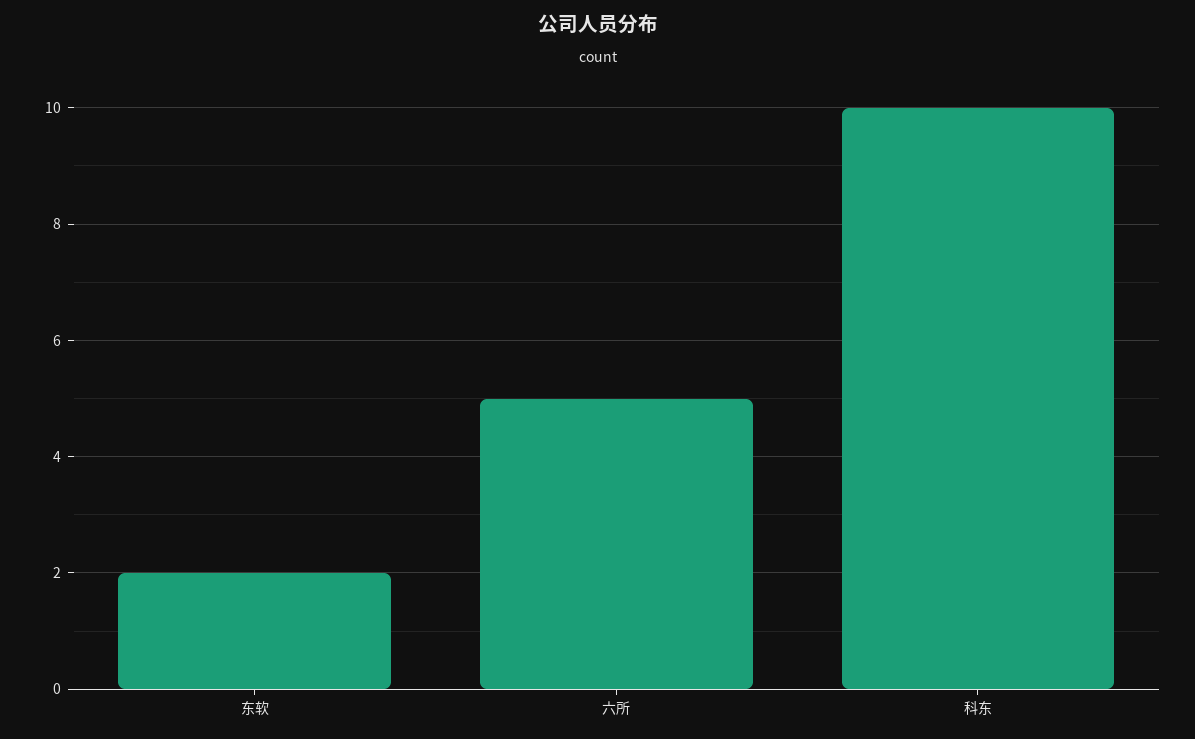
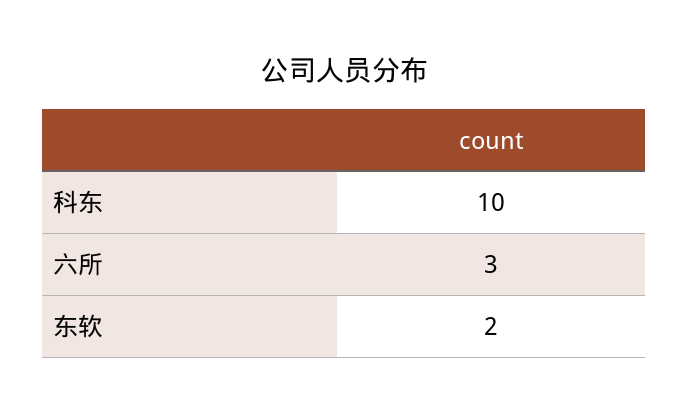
  {
    "东软": 2,
-   "六所": 5,
+   "六所": 3,
    "科东": 10
  }

